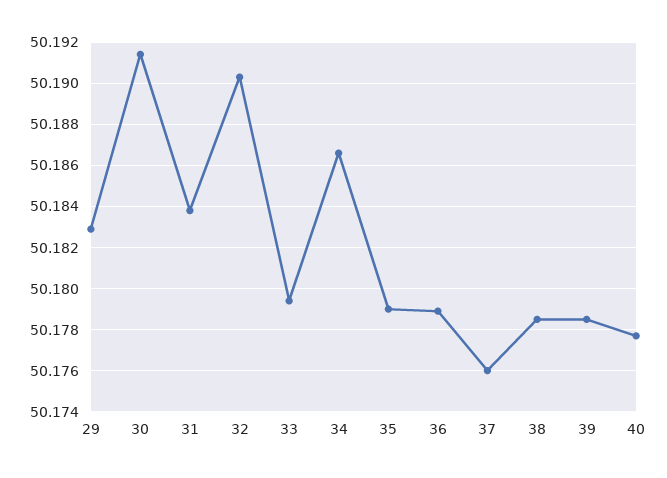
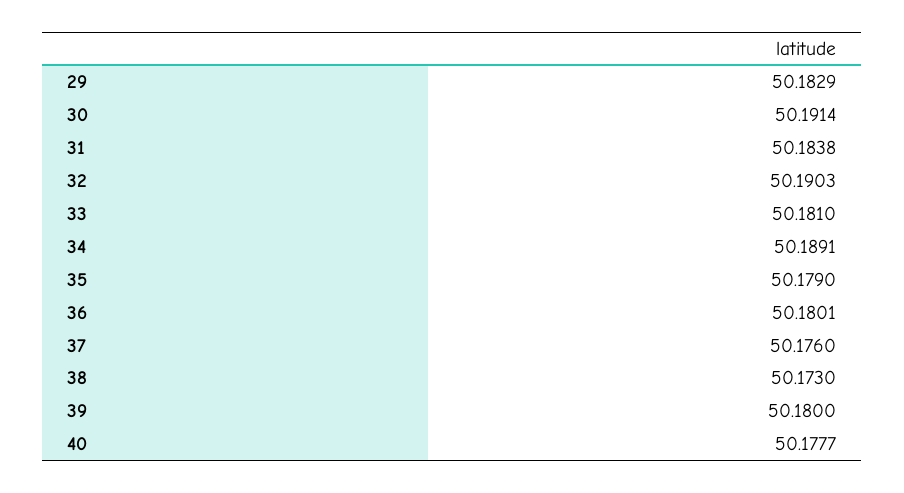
  {
    "29": 50.1829,
    "30": 50.1914,
    "31": 50.1838,
    "32": 50.1903,
-   "33": 50.1795,
+   "33": 50.181,
-   "34": 50.1865,
+   "34": 50.1891,
    "35": 50.179,
-   "36": 50.179,
+   "36": 50.1801,
    "37": 50.176,
-   "38": 50.1785,
+   "38": 50.173,
-   "39": 50.1785,
+   "39": 50.18,
    "40": 50.1777
  }

